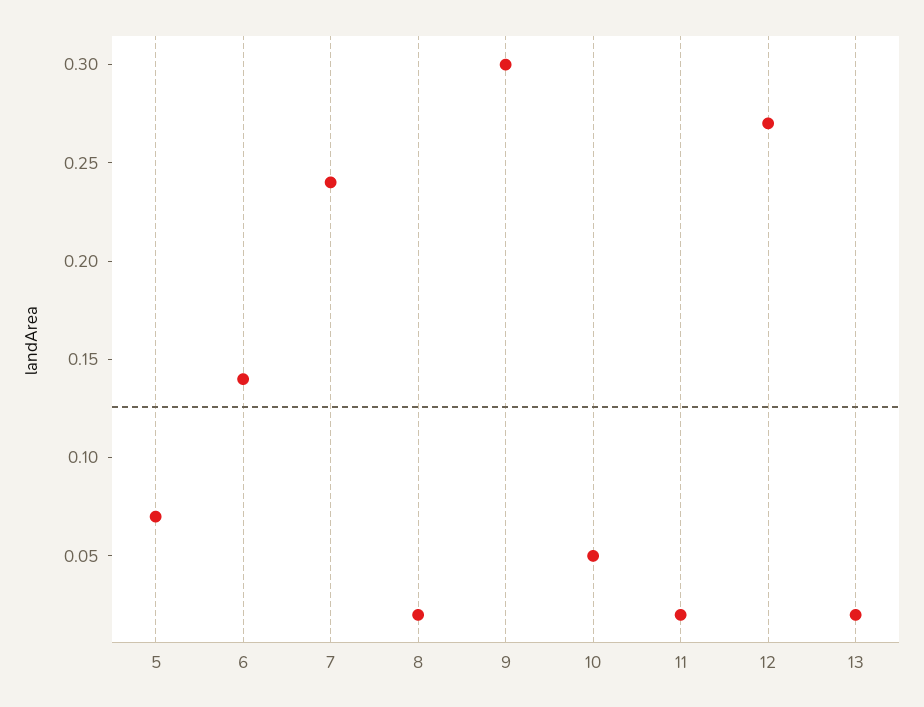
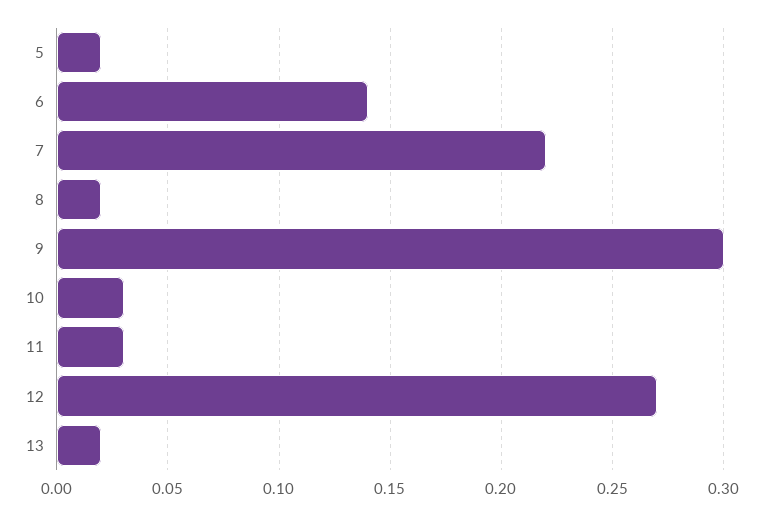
  {
-   "5": 0.07,
+   "5": 0.02,
    "6": 0.14,
-   "7": 0.24,
+   "7": 0.22,
    "8": 0.02,
    "9": 0.3,
-   "10": 0.05,
+   "10": 0.03,
-   "11": 0.02,
+   "11": 0.03,
    "12": 0.27,
    "13": 0.02
  }

